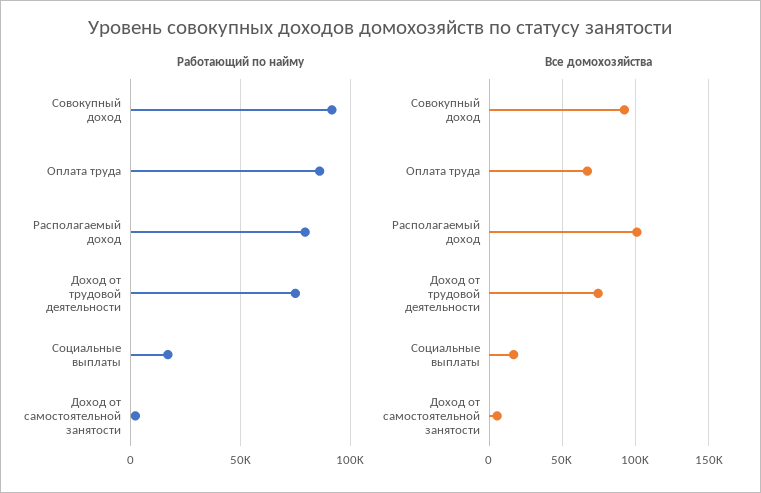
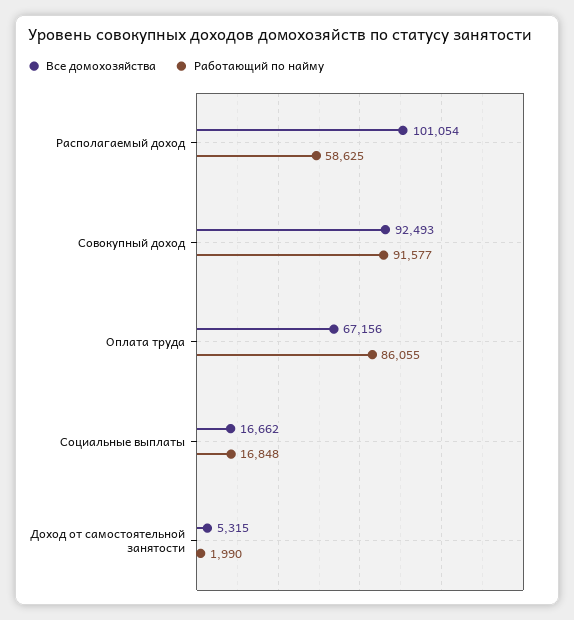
  {
    "Работающий по найму": {
      "Совокупный доход": 91577,
      "Оплата труда": 86055,
-     "Располагаемый доход": 80000,
+     "Располагаемый доход": 58625,
-     "Доход от трудовой деятельности": 75000,
      "Социальные выплаты": 16848,
      "Доход от самостоятельной занятости": 1990
    },
    "Все домохозяйства": {
      "Совокупный доход": 92493,
      "Оплата труда": 67156,
      "Располагаемый доход": 101054,
-     "Доход от трудовой деятельности": 75000,
      "Социальные выплаты": 16662,
      "Доход от самостоятельной занятости": 5315
    }
  }

